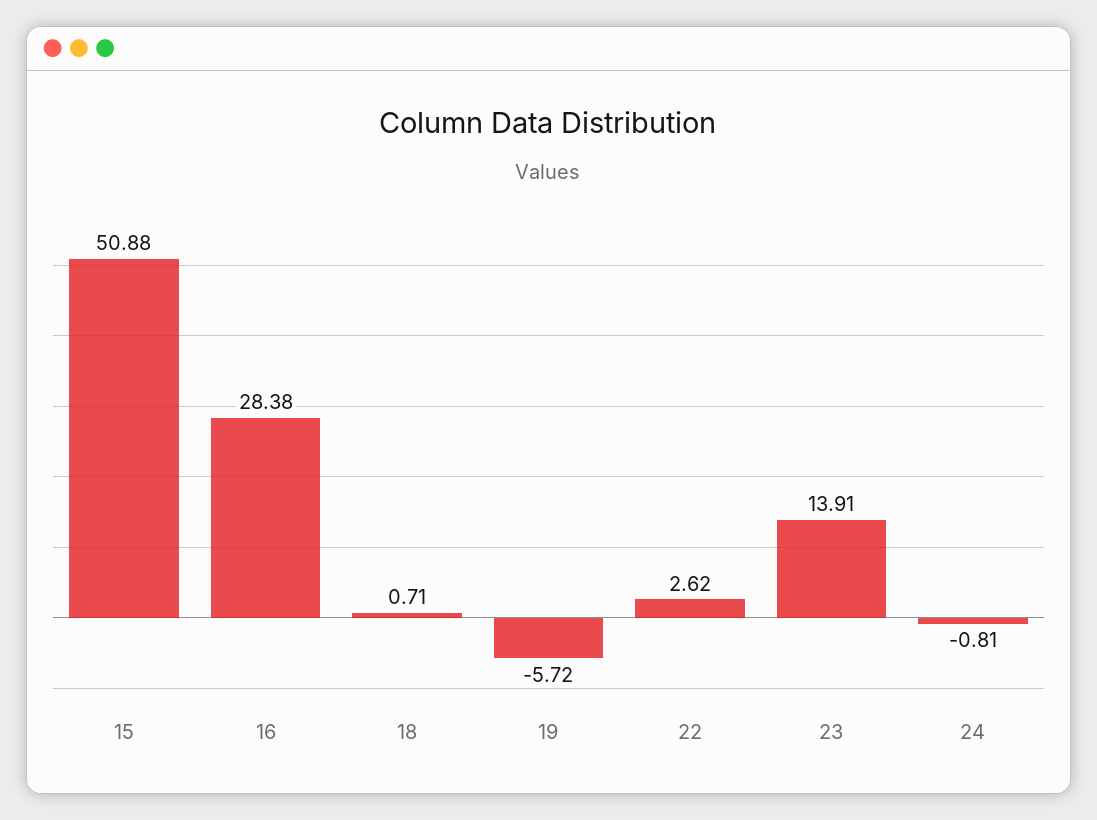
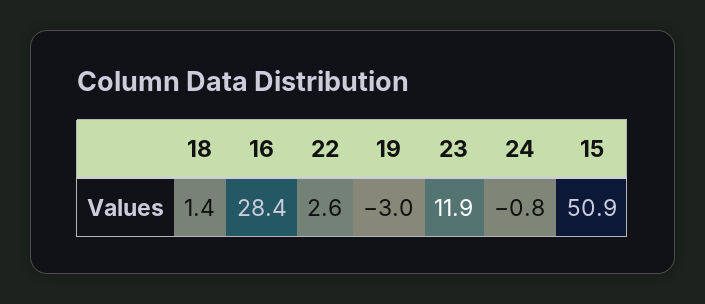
  {
    "15": 50.88,
    "16": 28.38,
-   "18": 0.71,
+   "18": 1.4,
-   "19": -5.72,
+   "19": -3,
    "22": 2.62,
-   "23": 13.91,
+   "23": 11.9,
    "24": -0.81
  }

